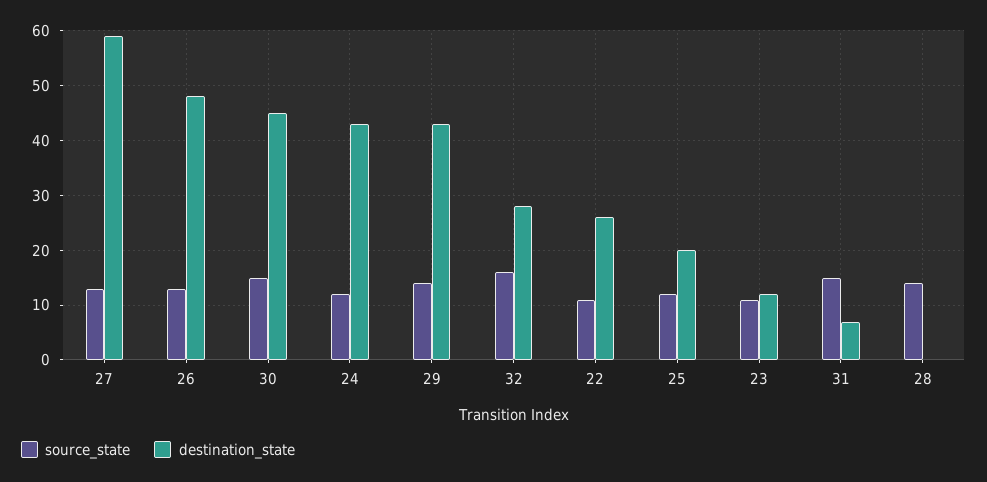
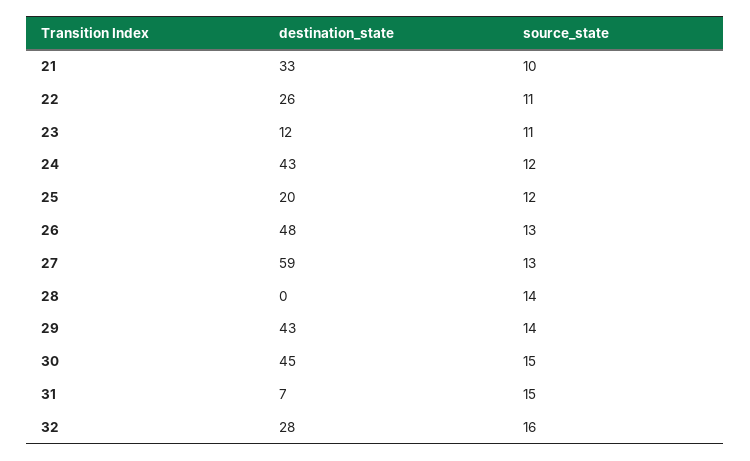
  {
    "source_state": {
      "27": 13,
      "26": 13,
      "30": 15,
      "24": 12,
      "29": 14,
      "32": 16,
      "22": 11,
      "25": 12,
      "23": 11,
      "31": 15,
-     "28": 14
+     "28": 14,
+     "21": 10
    },
    "destination_state": {
      "27": 59,
      "26": 48,
      "30": 45,
      "24": 43,
      "29": 43,
      "32": 28,
      "22": 26,
      "25": 20,
      "23": 12,
      "31": 7,
-     "28": 0
+     "28": 0,
+     "21": 33
    }
  }

